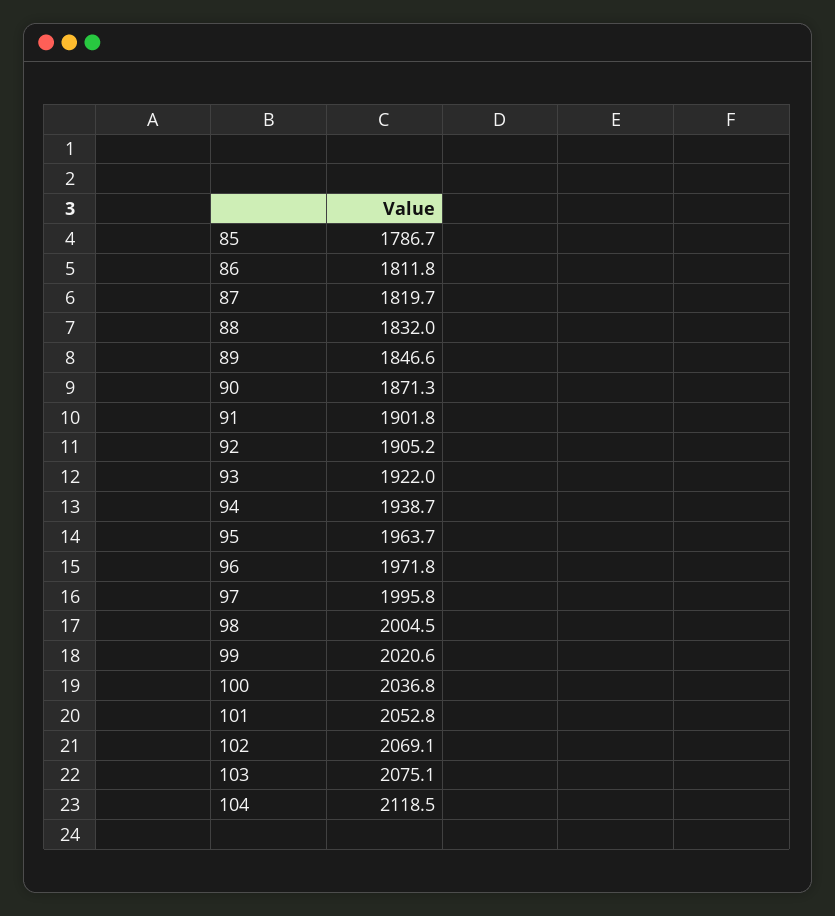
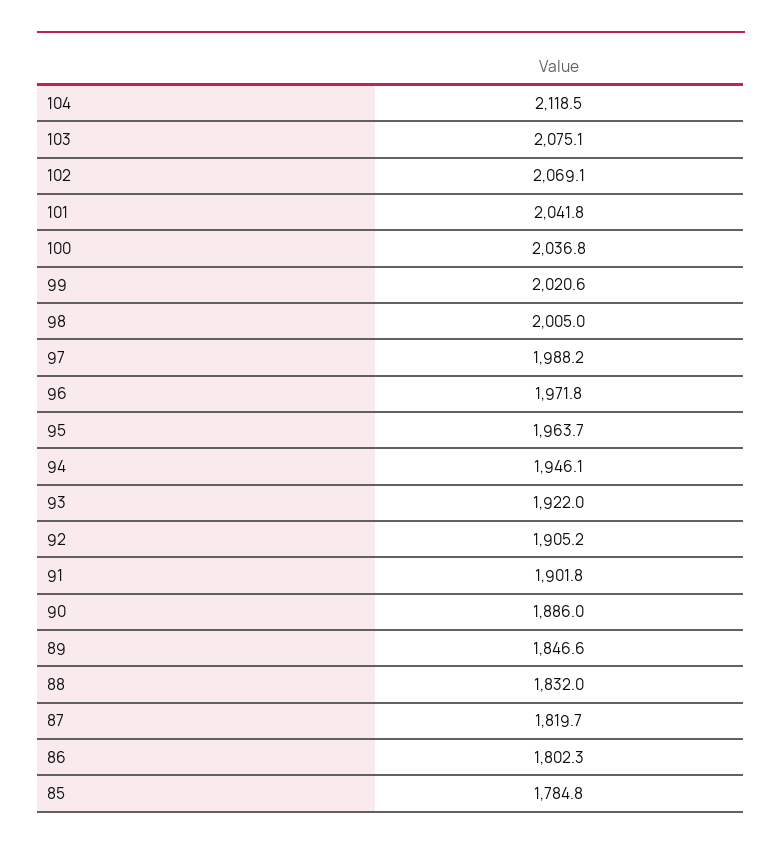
  {
-   "85": 1786.7,
+   "85": 1784.8,
-   "86": 1811.8,
+   "86": 1802.3,
    "87": 1819.7,
    "88": 1832,
    "89": 1846.6,
-   "90": 1871.3,
+   "90": 1886,
    "91": 1901.8,
    "92": 1905.2,
    "93": 1922,
-   "94": 1938.7,
+   "94": 1946.1,
    "95": 1963.7,
    "96": 1971.8,
-   "97": 1995.8,
+   "97": 1988.2,
-   "98": 2004.5,
+   "98": 2005,
    "99": 2020.6,
    "100": 2036.8,
-   "101": 2052.8,
+   "101": 2041.8,
    "102": 2069.1,
    "103": 2075.1,
    "104": 2118.5
  }

